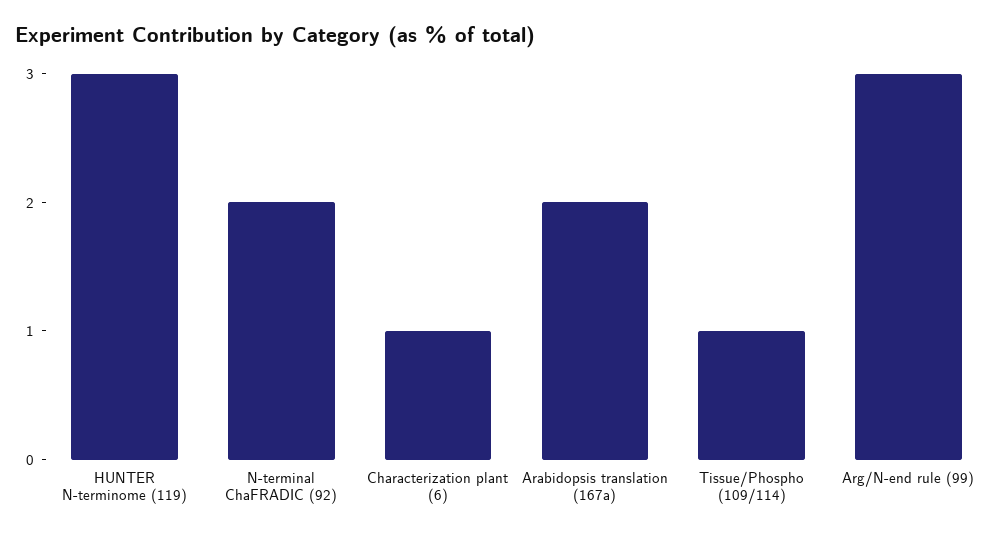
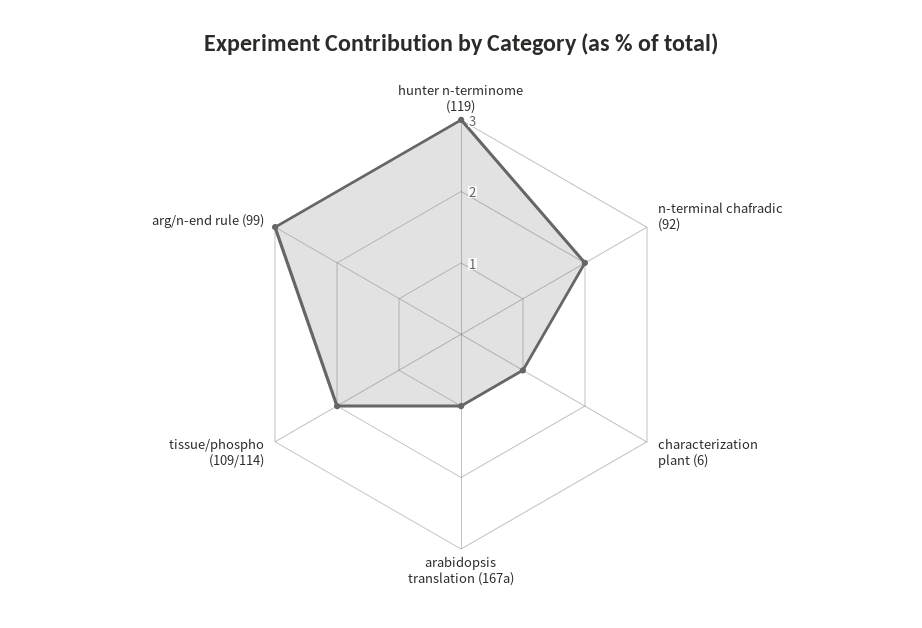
  {
    "HUNTER N-terminome (119)": 3,
    "N-terminal ChaFRADIC (92)": 2,
    "Characterization plant (6)": 1,
-   "Arabidopsis translation (167a)": 2,
+   "Arabidopsis translation (167a)": 1,
-   "Tissue/Phospho (109/114)": 1,
+   "Tissue/Phospho (109/114)": 2,
    "Arg/N-end rule (99)": 3
  }

